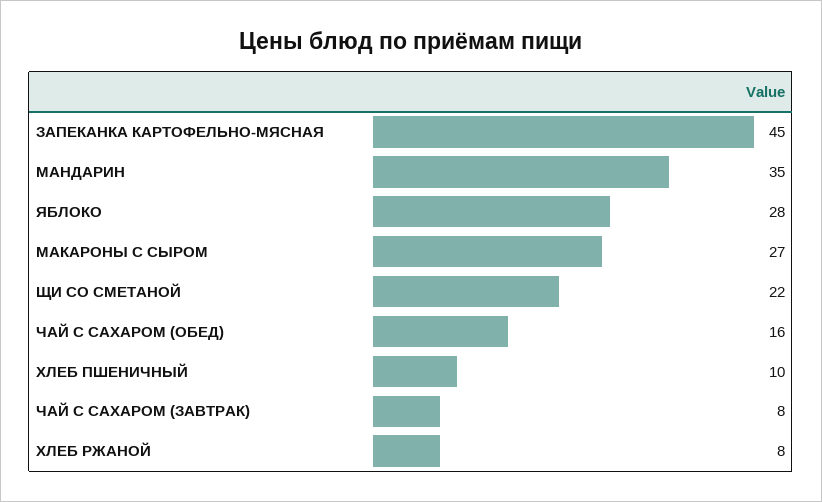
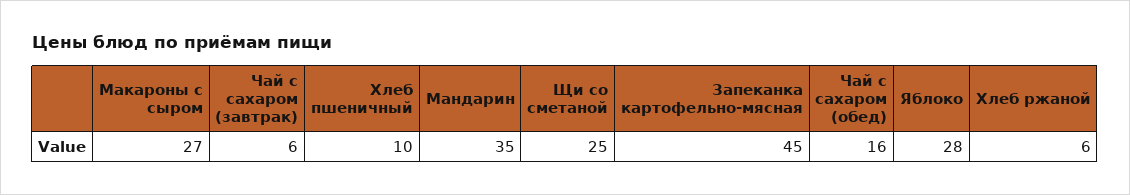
  {
    "ЗАПЕКАНКА КАРТОФЕЛЬНО-МЯСНАЯ": 45,
    "МАНДАРИН": 35,
    "ЯБЛОКО": 28,
    "МАКАРОНЫ С СЫРОМ": 27,
-   "ЩИ СО СМЕТАНОЙ": 22,
+   "ЩИ СО СМЕТАНОЙ": 25,
    "ЧАЙ С САХАРОМ (ОБЕД)": 16,
    "ХЛЕБ ПШЕНИЧНЫЙ": 10,
-   "ЧАЙ С САХАРОМ (ЗАВТРАК)": 8,
+   "ЧАЙ С САХАРОМ (ЗАВТРАК)": 6,
-   "ХЛЕБ РЖАНОЙ": 8
+   "ХЛЕБ РЖАНОЙ": 6
  }

